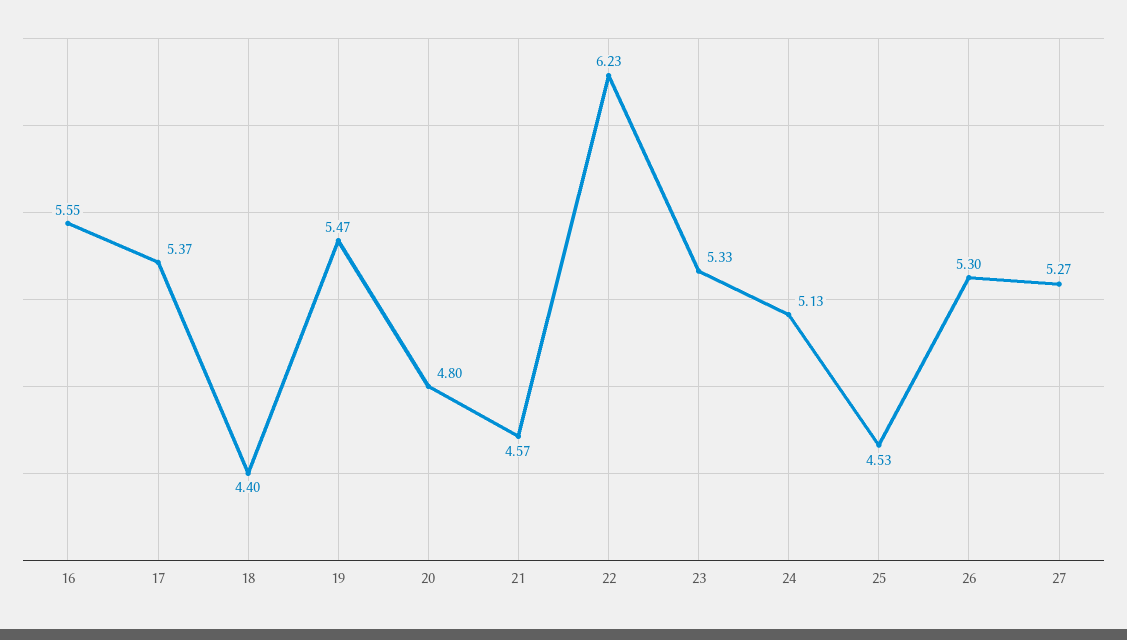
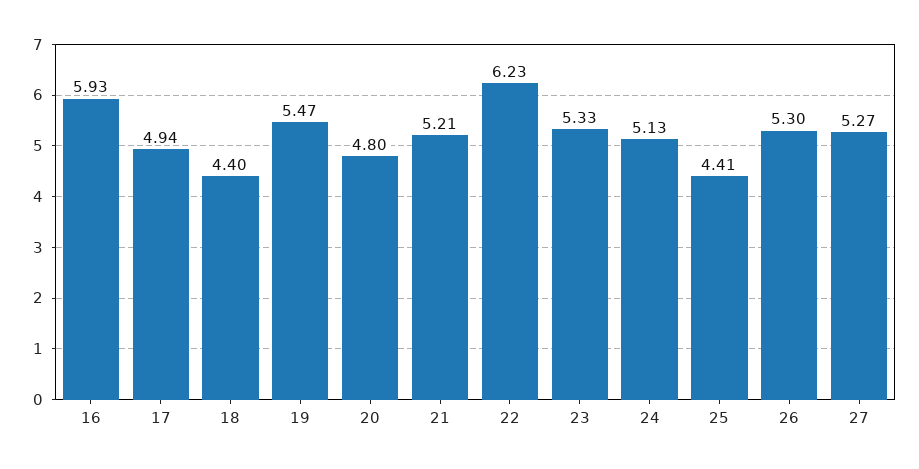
  {
-   "16": 5.55,
+   "16": 5.93,
-   "17": 5.37,
+   "17": 4.94,
    "18": 4.4,
    "19": 5.47,
    "20": 4.8,
-   "21": 4.57,
+   "21": 5.21,
    "22": 6.23,
    "23": 5.33,
    "24": 5.13,
-   "25": 4.53,
+   "25": 4.41,
    "26": 5.3,
    "27": 5.27
  }

